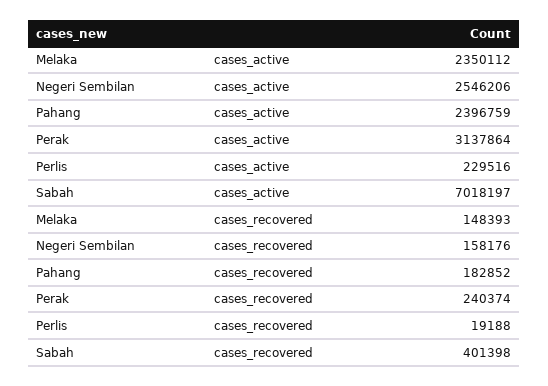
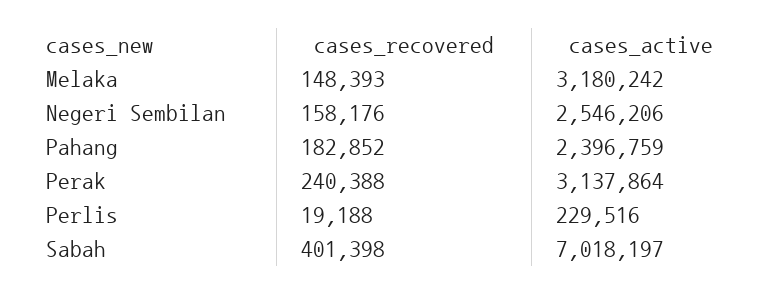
  {
    "Melaka": {
-     "cases_active": 2350112,
+     "cases_active": 3180242,
      "cases_recovered": 148393
    },
    "Negeri Sembilan": {
      "cases_active": 2546206,
      "cases_recovered": 158176
    },
    "Pahang": {
      "cases_active": 2396759,
      "cases_recovered": 182852
    },
    "Perak": {
      "cases_active": 3137864,
-     "cases_recovered": 240374
+     "cases_recovered": 240388
    },
    "Perlis": {
      "cases_active": 229516,
      "cases_recovered": 19188
    },
    "Sabah": {
      "cases_active": 7018197,
      "cases_recovered": 401398
    }
  }

